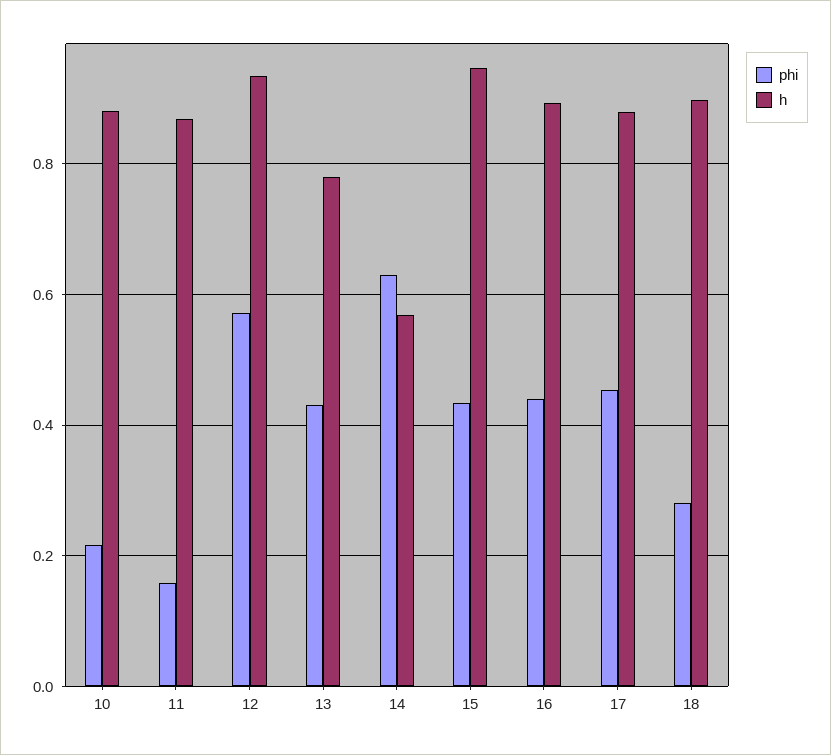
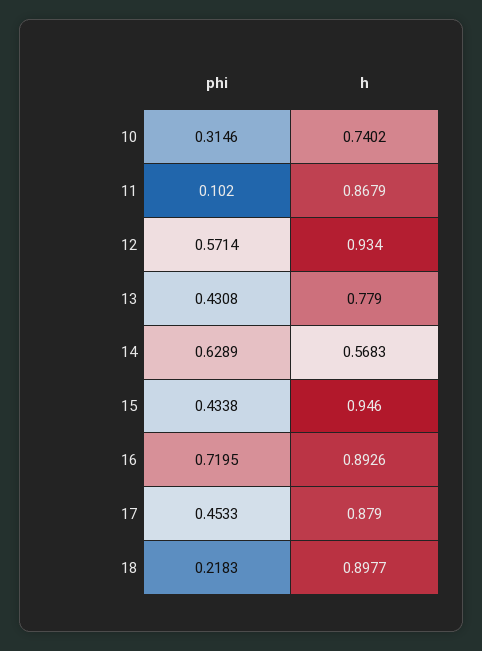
  {
    "phi": {
-     "10": 0.22,
+     "10": 0.3146,
-     "11": 0.16,
+     "11": 0.102,
      "12": 0.5714,
      "13": 0.4308,
      "14": 0.6289,
      "15": 0.4338,
-     "16": 0.44,
+     "16": 0.7195,
      "17": 0.4533,
-     "18": 0.28
+     "18": 0.2183
    },
    "h": {
-     "10": 0.88,
+     "10": 0.7402,
      "11": 0.8679,
      "12": 0.934,
      "13": 0.779,
      "14": 0.5683,
      "15": 0.946,
      "16": 0.8926,
      "17": 0.879,
      "18": 0.8977
    }
  }

